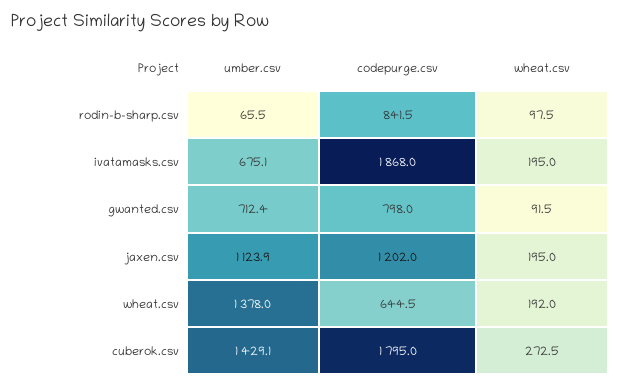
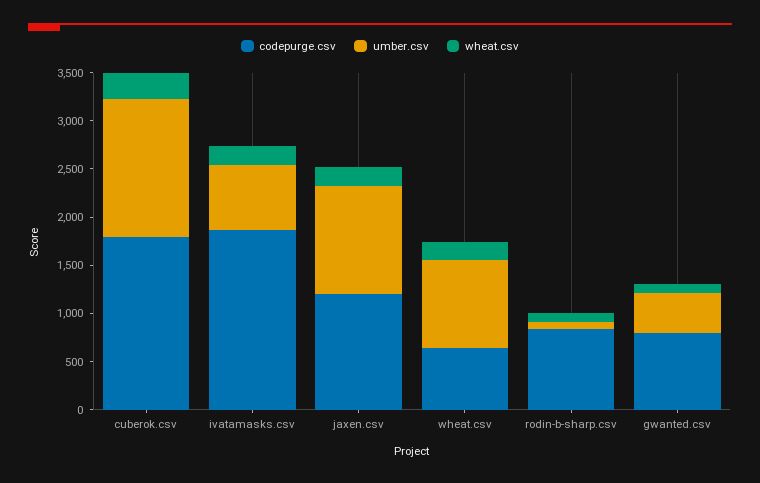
  {
    "umber.csv": {
      "rodin-b-sharp.csv": 65.5,
      "ivatamasks.csv": 675.1,
-     "gwanted.csv": 712.4,
+     "gwanted.csv": 400,
      "jaxen.csv": 1123.9,
-     "wheat.csv": 1378,
+     "wheat.csv": 900,
      "cuberok.csv": 1429.1
    },
    "codepurge.csv": {
      "rodin-b-sharp.csv": 841.5,
      "ivatamasks.csv": 1868,
      "gwanted.csv": 798,
      "jaxen.csv": 1202,
      "wheat.csv": 644.5,
      "cuberok.csv": 1795
    },
    "wheat.csv": {
      "rodin-b-sharp.csv": 97.5,
      "ivatamasks.csv": 195,
      "gwanted.csv": 91.5,
      "jaxen.csv": 195,
      "wheat.csv": 192,
      "cuberok.csv": 272.5
    }
  }

